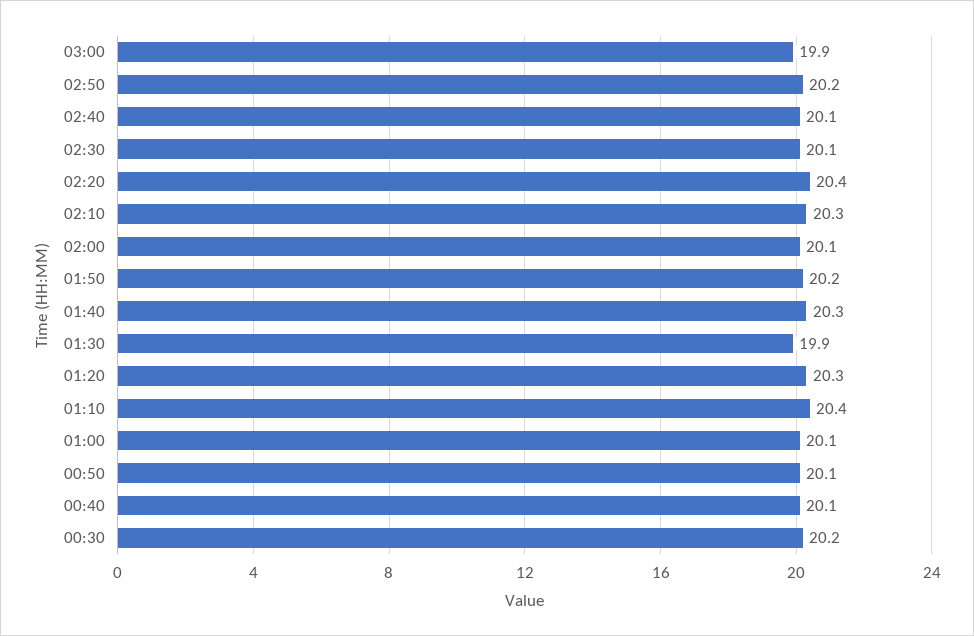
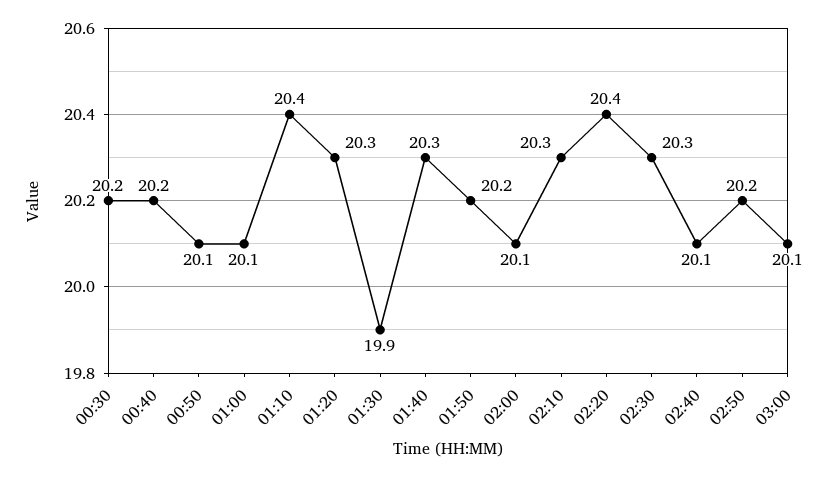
  {
-   "03:00": 19.9,
+   "03:00": 20.1,
    "02:50": 20.2,
    "02:40": 20.1,
-   "02:30": 20.1,
+   "02:30": 20.3,
    "02:20": 20.4,
    "02:10": 20.3,
    "02:00": 20.1,
    "01:50": 20.2,
    "01:40": 20.3,
    "01:30": 19.9,
    "01:20": 20.3,
    "01:10": 20.4,
    "01:00": 20.1,
    "00:50": 20.1,
-   "00:40": 20.1,
+   "00:40": 20.2,
    "00:30": 20.2
  }

